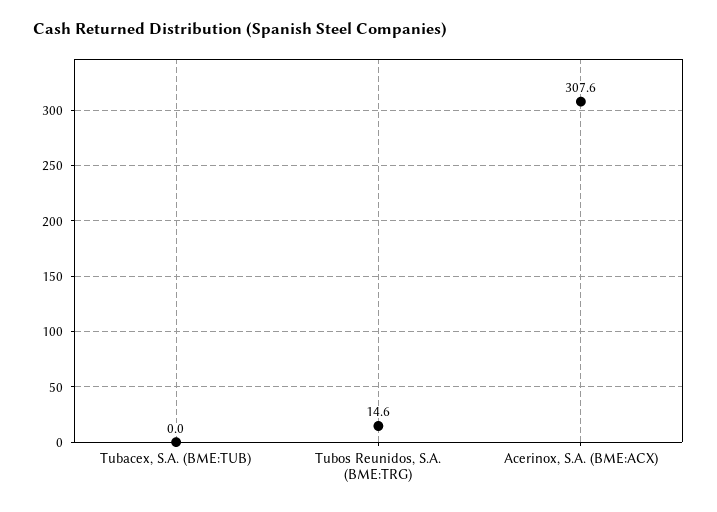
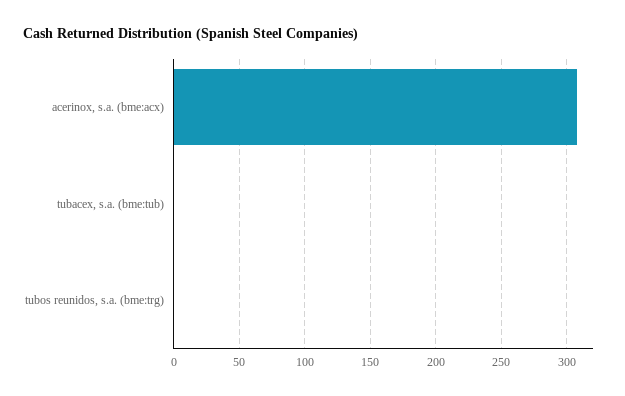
  {
    "Tubacex, S.A. (BME:TUB)": 0,
-   "Tubos Reunidos, S.A. (BME:TRG)": 14.6,
+   "Tubos Reunidos, S.A. (BME:TRG)": 0,
    "Acerinox, S.A. (BME:ACX)": 307.6
  }

